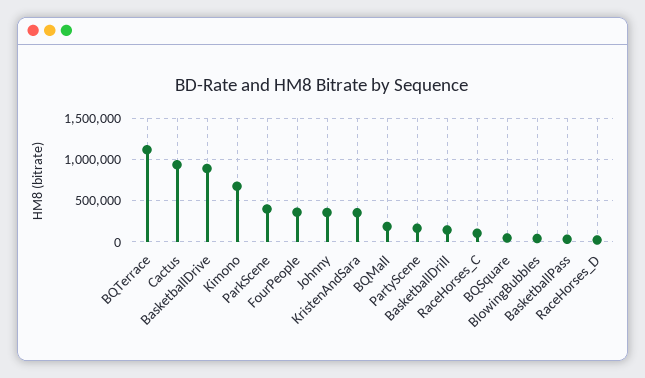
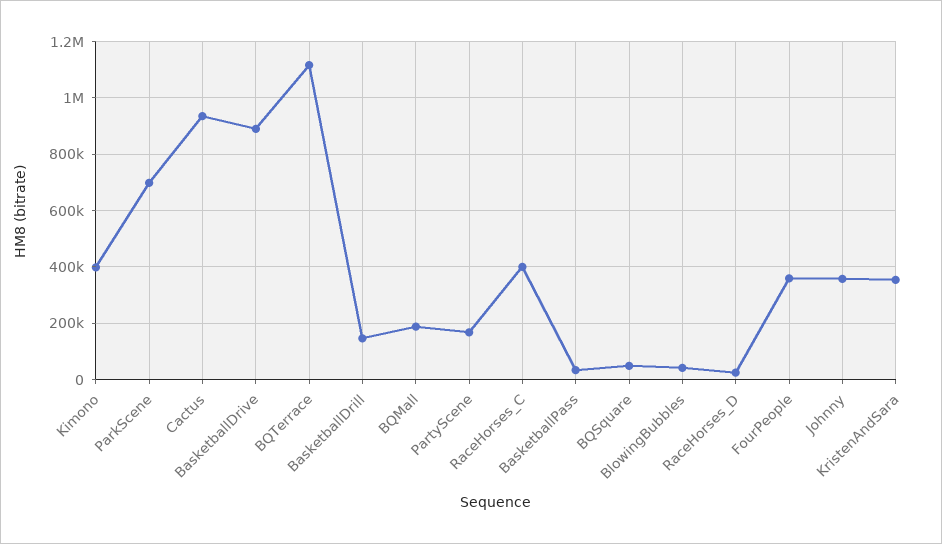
  {
    "BQTerrace": 1125000,
    "Cactus": 925000,
    "BasketballDrive": 900000,
-   "Kimono": 700000,
+   "Kimono": 400000,
-   "ParkScene": 400000,
+   "ParkScene": 700000,
    "FourPeople": 350000,
    "Johnny": 350000,
    "KristenAndSara": 350000,
    "BQMall": 200000,
    "PartyScene": 175000,
    "BasketballDrill": 150000,
-   "RaceHorses_C": 100000,
+   "RaceHorses_C": 400000,
    "BQSquare": 50000,
    "BlowingBubbles": 50000,
    "BasketballPass": 25000,
    "RaceHorses_D": 25000
  }

